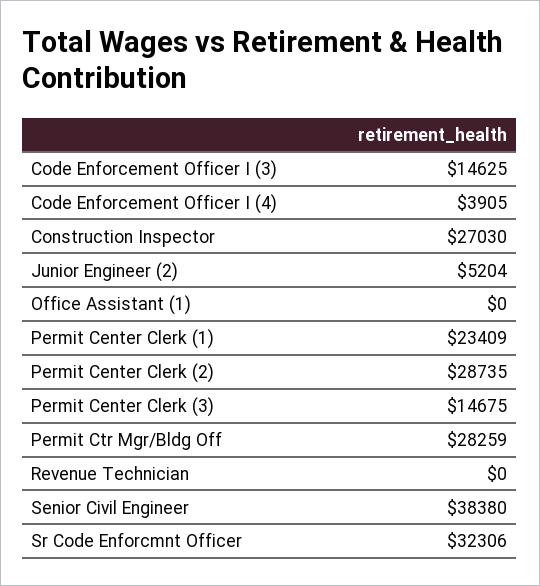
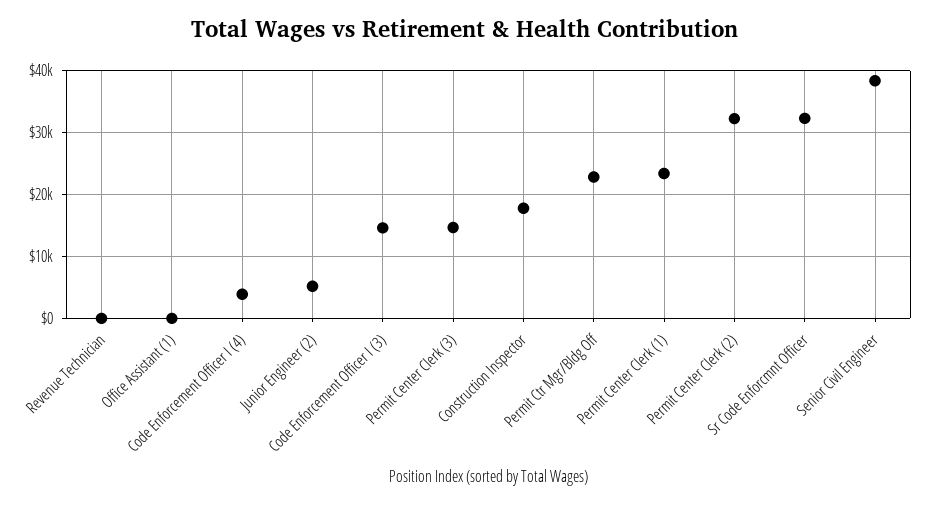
  {
    "Code Enforcement Officer I (3)": 14625,
    "Code Enforcement Officer I (4)": 3905,
-   "Construction Inspector": 27030,
+   "Construction Inspector": 18000,
    "Junior Engineer (2)": 5204,
    "Office Assistant (1)": 0,
    "Permit Center Clerk (1)": 23409,
-   "Permit Center Clerk (2)": 28735,
+   "Permit Center Clerk (2)": 32000,
    "Permit Center Clerk (3)": 14675,
-   "Permit Ctr Mgr/Bldg Off": 28259,
+   "Permit Ctr Mgr/Bldg Off": 23000,
    "Revenue Technician": 0,
    "Senior Civil Engineer": 38380,
    "Sr Code Enforcmnt Officer": 32306
  }

